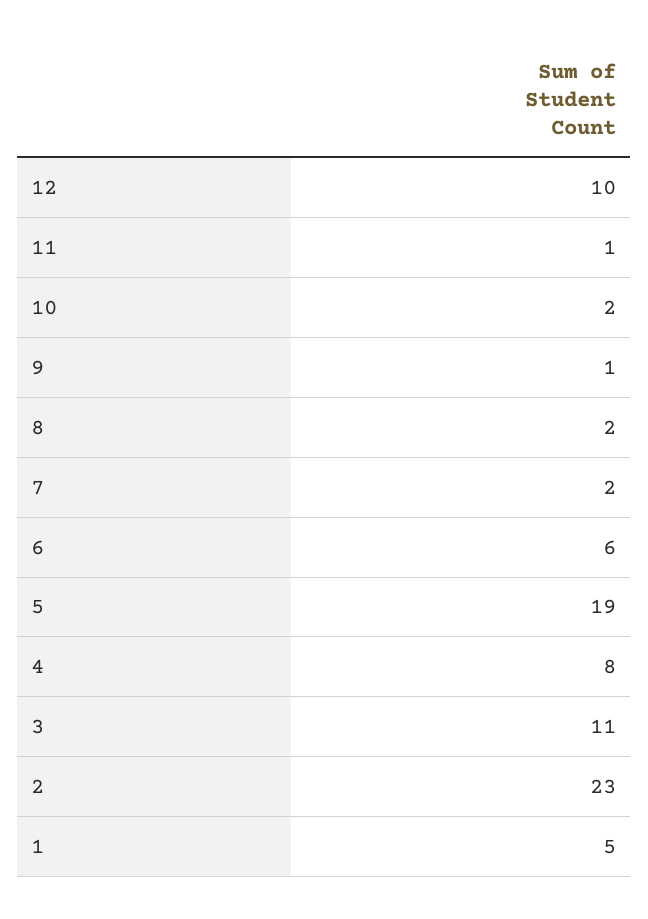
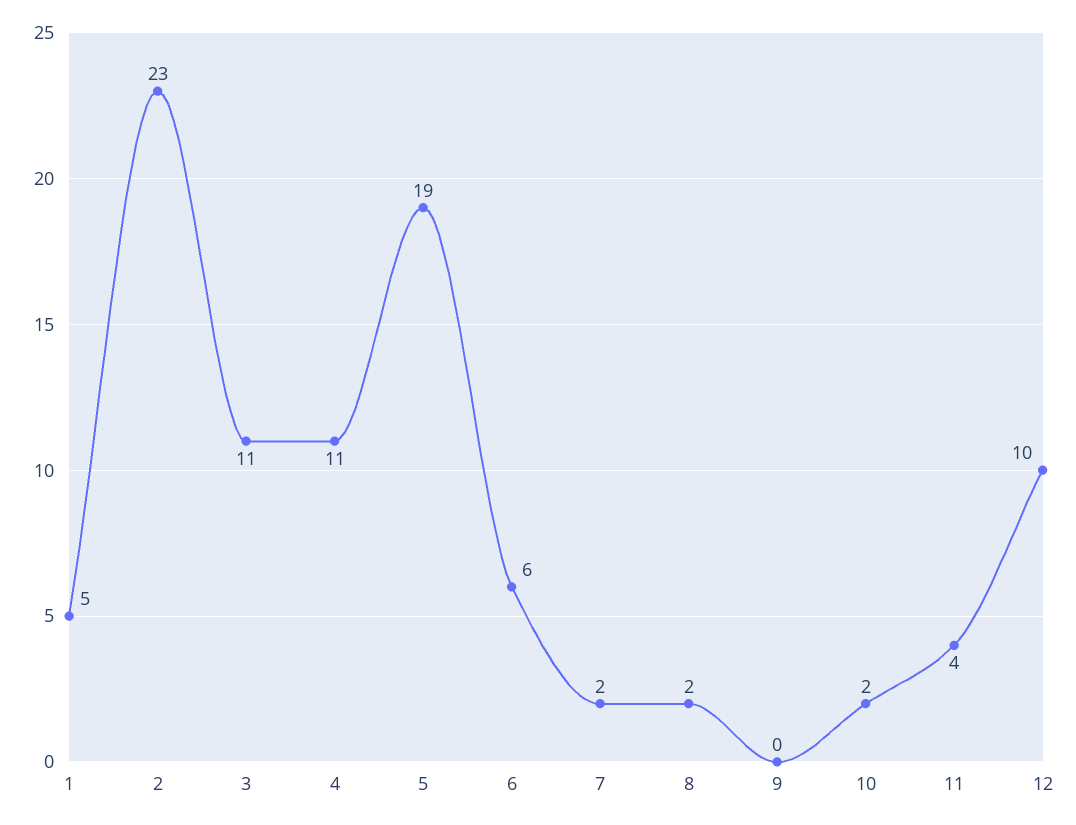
  {
    "12": 10,
-   "11": 1,
+   "11": 4,
    "10": 2,
-   "9": 1,
+   "9": 0,
    "8": 2,
    "7": 2,
    "6": 6,
    "5": 19,
-   "4": 8,
+   "4": 11,
    "3": 11,
    "2": 23,
    "1": 5
  }

